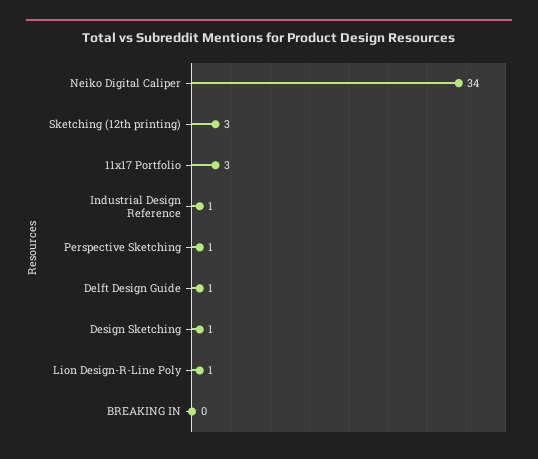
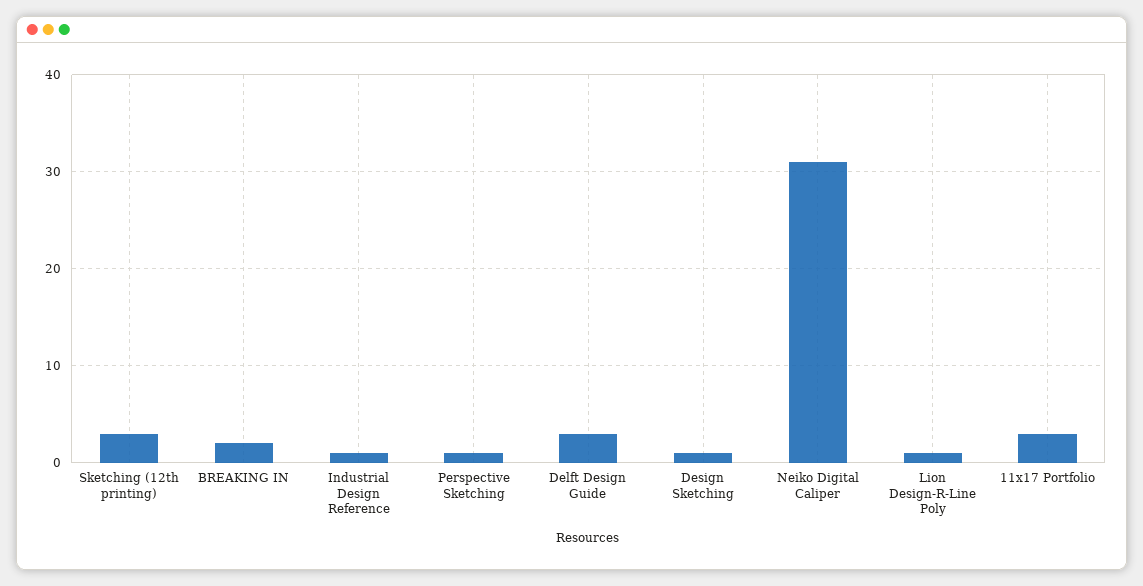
  {
-   "Neiko Digital Caliper": 34,
+   "Neiko Digital Caliper": 31,
    "Sketching (12th printing)": 3,
    "11x17 Portfolio": 3,
    "Industrial Design Reference": 1,
    "Perspective Sketching": 1,
-   "Delft Design Guide": 1,
+   "Delft Design Guide": 3,
    "Design Sketching": 1,
    "Lion Design-R-Line Poly": 1,
-   "BREAKING IN": 0
+   "BREAKING IN": 2
  }

